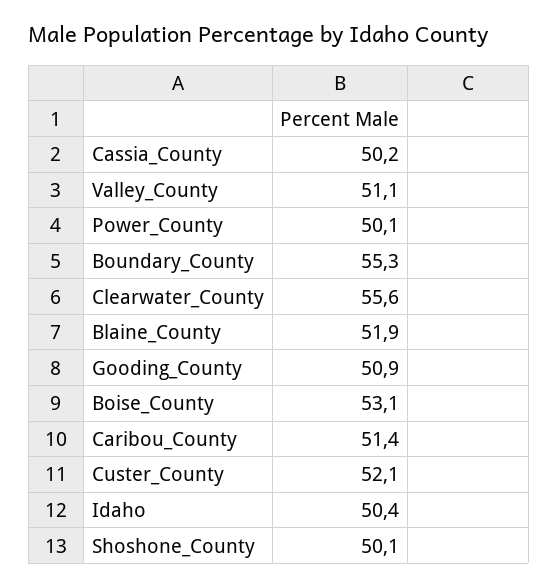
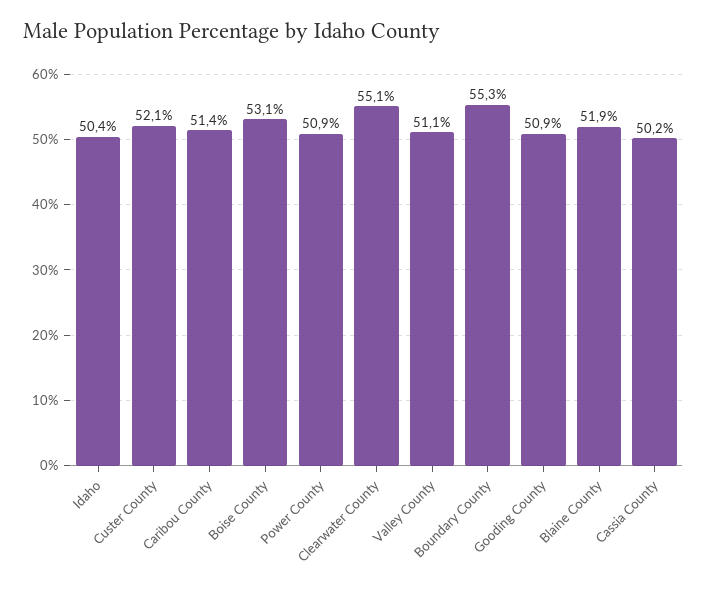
  {
    "Cassia_County": 50.2,
    "Valley_County": 51.1,
-   "Power_County": 50.1,
+   "Power_County": 50.9,
    "Boundary_County": 55.3,
-   "Clearwater_County": 55.6,
+   "Clearwater_County": 55.1,
    "Blaine_County": 51.9,
    "Gooding_County": 50.9,
    "Boise_County": 53.1,
    "Caribou_County": 51.4,
    "Custer_County": 52.1,
-   "Idaho": 50.4,
+   "Idaho": 50.4
-   "Shoshone_County": 50.1
  }

